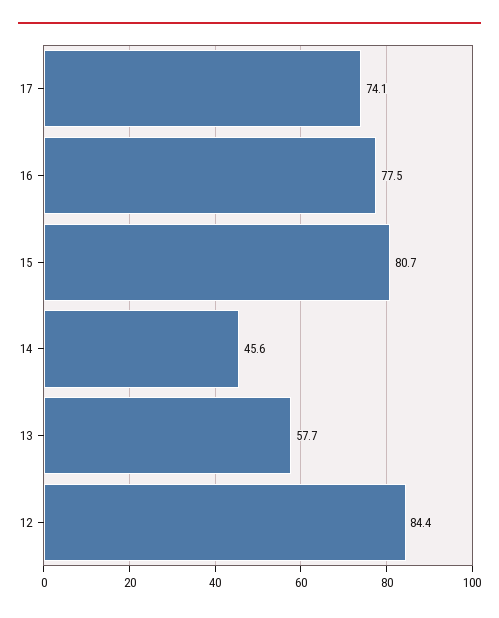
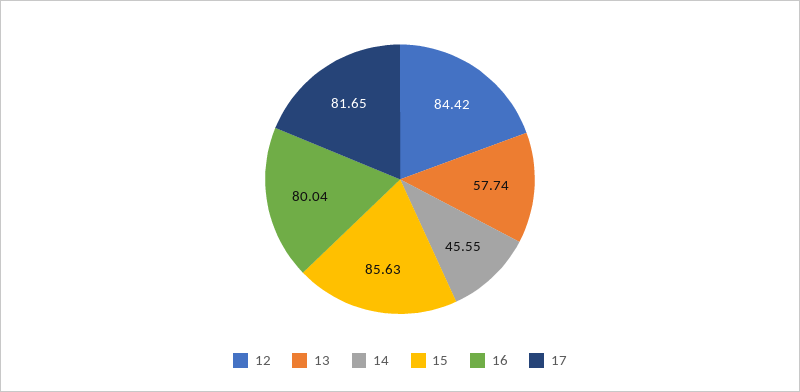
  {
-   "17": 74.1,
+   "17": 81.65,
-   "16": 77.5,
+   "16": 80.04,
-   "15": 80.7,
+   "15": 85.63,
    "14": 45.55,
    "13": 57.74,
    "12": 84.42
  }

